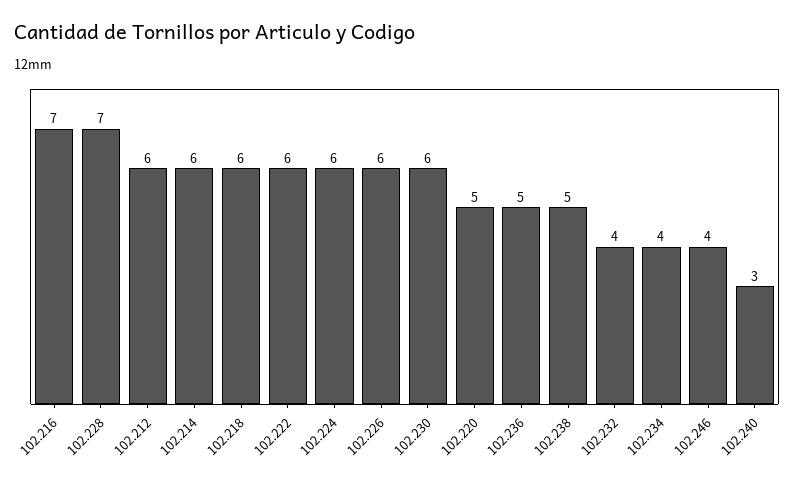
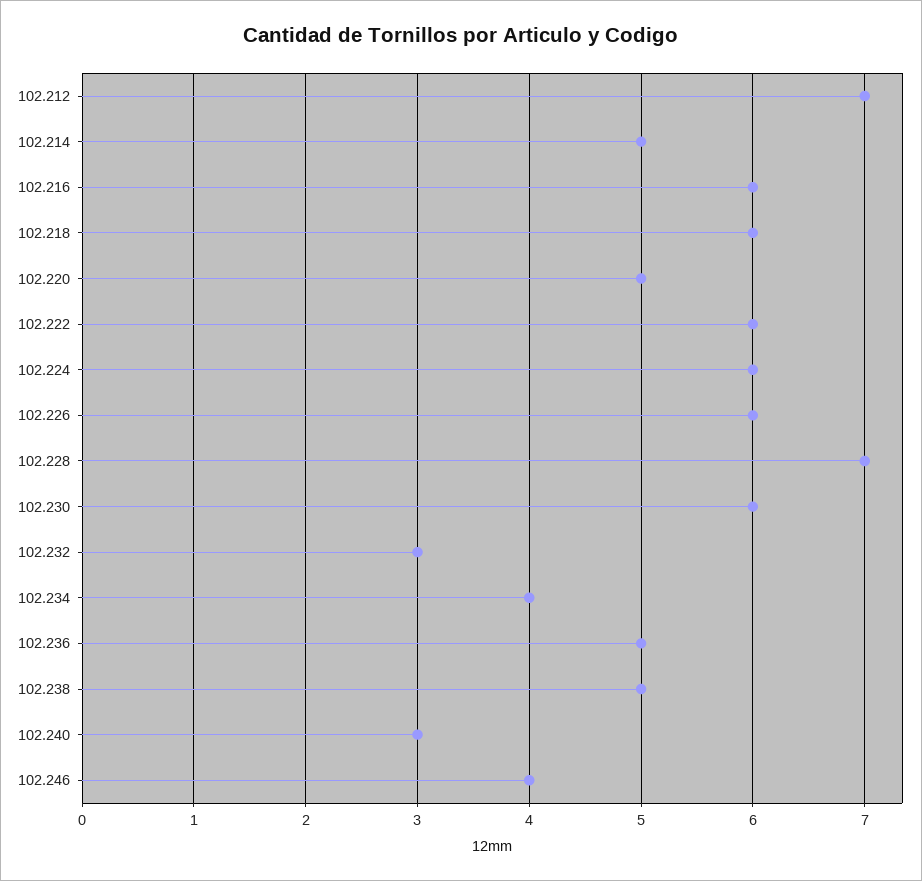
  {
-   "102.216": 7,
+   "102.216": 6,
    "102.228": 7,
-   "102.212": 6,
+   "102.212": 7,
-   "102.214": 6,
+   "102.214": 5,
    "102.218": 6,
    "102.222": 6,
    "102.224": 6,
    "102.226": 6,
    "102.230": 6,
    "102.220": 5,
    "102.236": 5,
    "102.238": 5,
-   "102.232": 4,
+   "102.232": 3,
    "102.234": 4,
    "102.246": 4,
    "102.240": 3
  }

